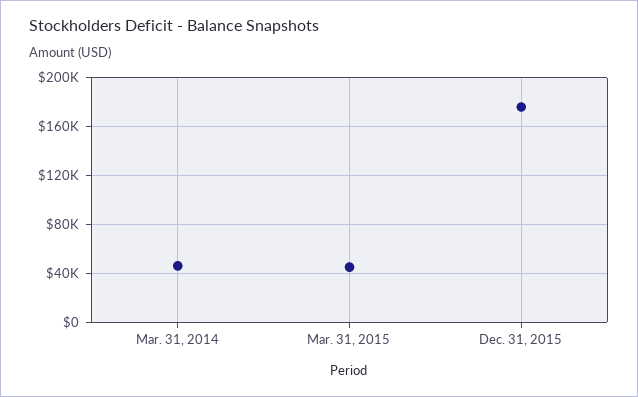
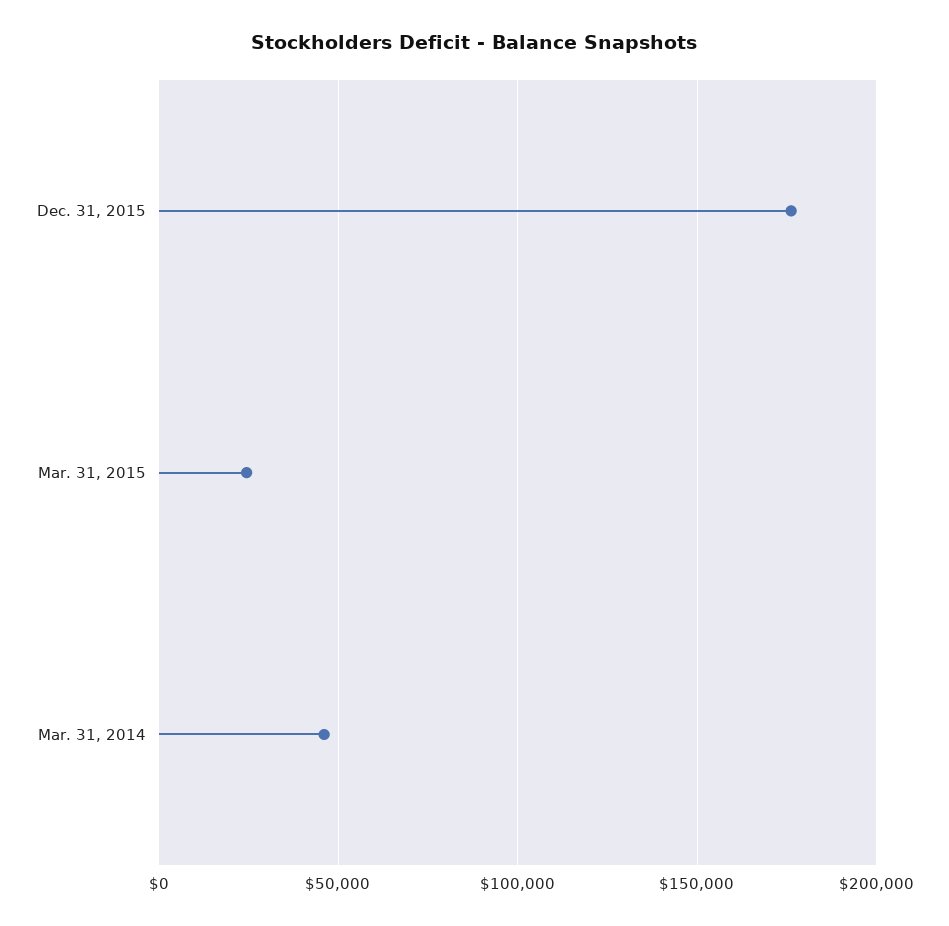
  {
    "Mar. 31, 2014": 45000,
-   "Mar. 31, 2015": 45000,
+   "Mar. 31, 2015": 25000,
    "Dec. 31, 2015": 175000
  }

